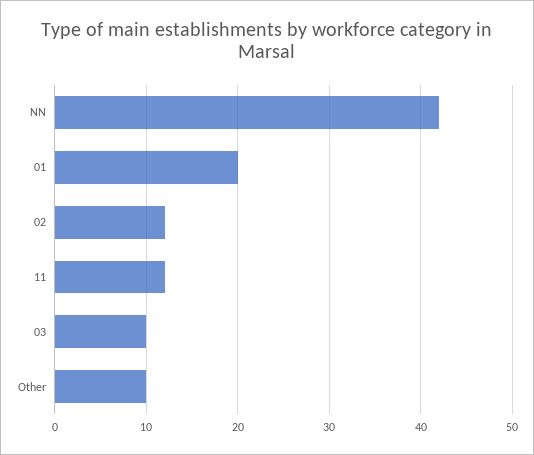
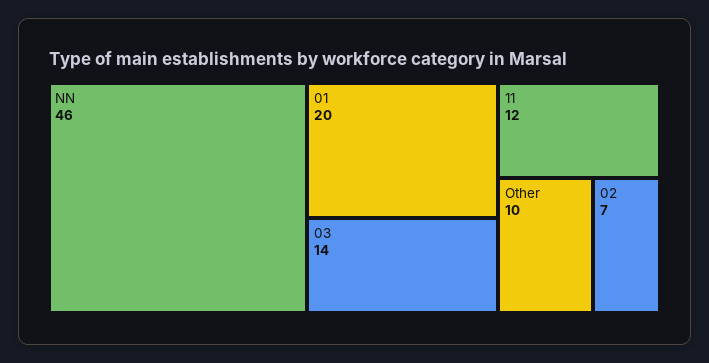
  {
-   "NN": 42,
+   "NN": 46,
    "01": 20,
-   "02": 12,
+   "02": 7,
    "11": 12,
-   "03": 10,
+   "03": 14,
    "Other": 10
  }

